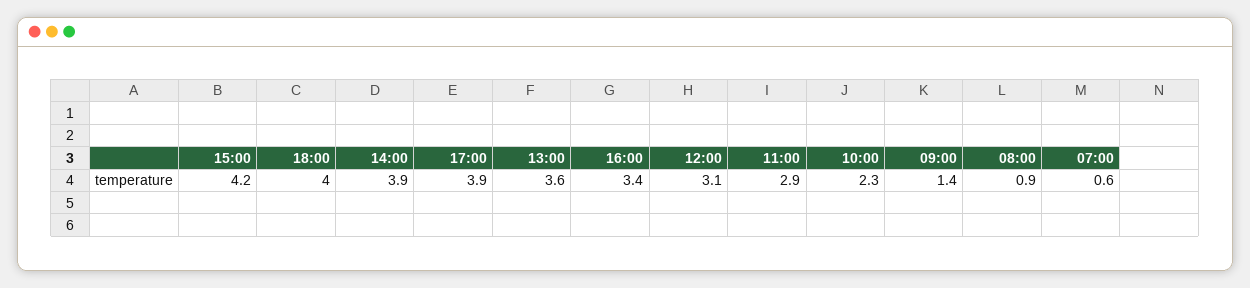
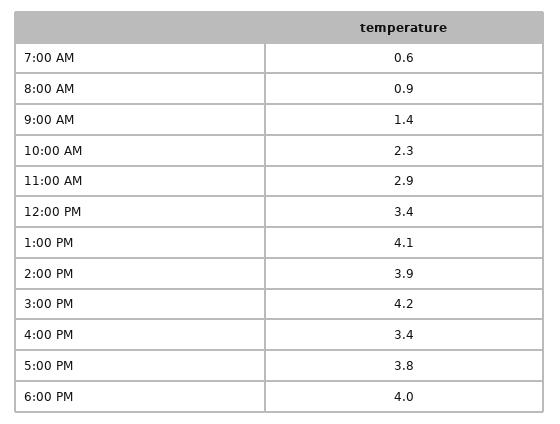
  {
    "15:00": 4.2,
    "18:00": 4,
    "14:00": 3.9,
-   "17:00": 3.9,
+   "17:00": 3.8,
-   "13:00": 3.6,
+   "13:00": 4.1,
    "16:00": 3.4,
-   "12:00": 3.1,
+   "12:00": 3.4,
    "11:00": 2.9,
    "10:00": 2.3,
    "09:00": 1.4,
    "08:00": 0.9,
    "07:00": 0.6
  }

